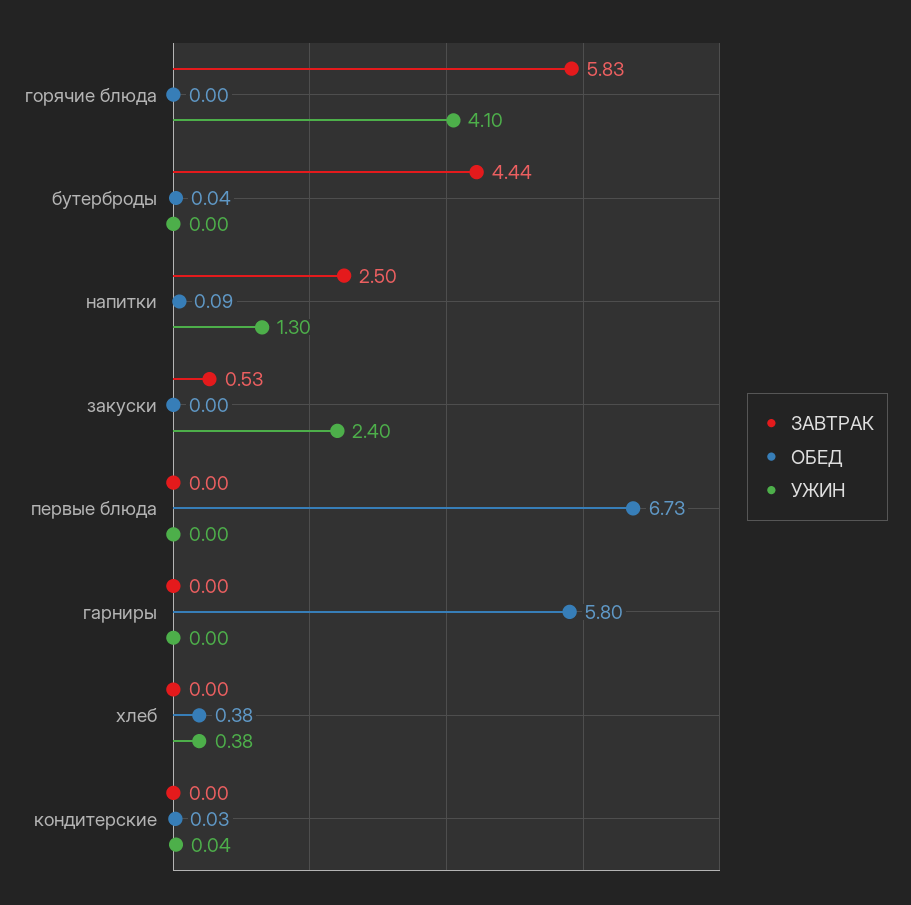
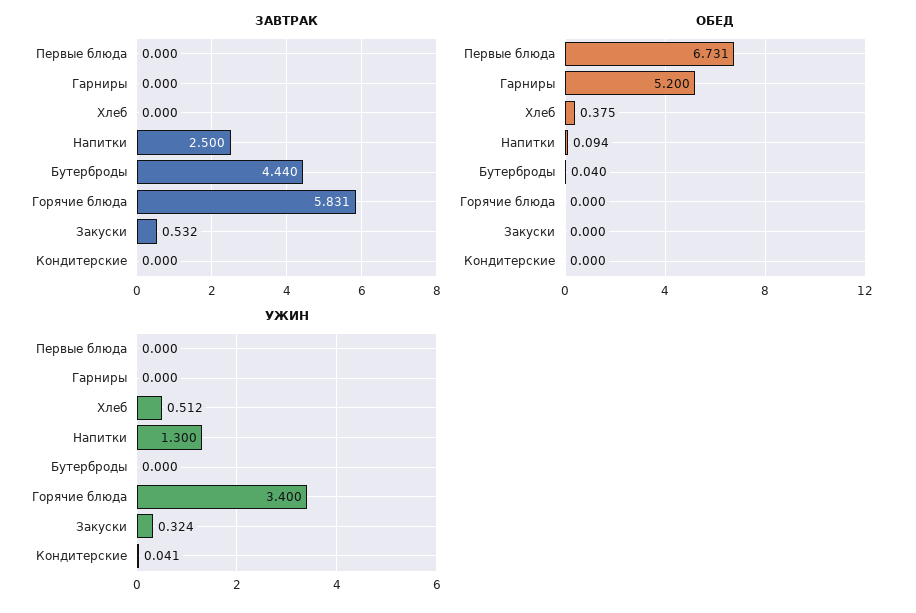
  {
    "ЗАВТРАК": {
      "горячие блюда": 5.831,
      "бутерброды": 4.44,
      "напитки": 2.5,
      "закуски": 0.532,
      "первые блюда": 0,
      "гарниры": 0,
      "хлеб": 0,
      "кондитерские": 0
    },
    "ОБЕД": {
      "горячие блюда": 0,
      "бутерброды": 0.04,
      "напитки": 0.094,
      "закуски": 0,
      "первые блюда": 6.731,
-     "гарниры": 5.8,
+     "гарниры": 5.2,
      "хлеб": 0.375,
-     "кондитерские": 0.03
+     "кондитерские": 0
    },
    "УЖИН": {
-     "горячие блюда": 4.1,
+     "горячие блюда": 3.4,
      "бутерброды": 0,
      "напитки": 1.3,
-     "закуски": 2.4,
+     "закуски": 0.324,
      "первые блюда": 0,
      "гарниры": 0,
-     "хлеб": 0.38,
+     "хлеб": 0.512,
      "кондитерские": 0.041
    }
  }

